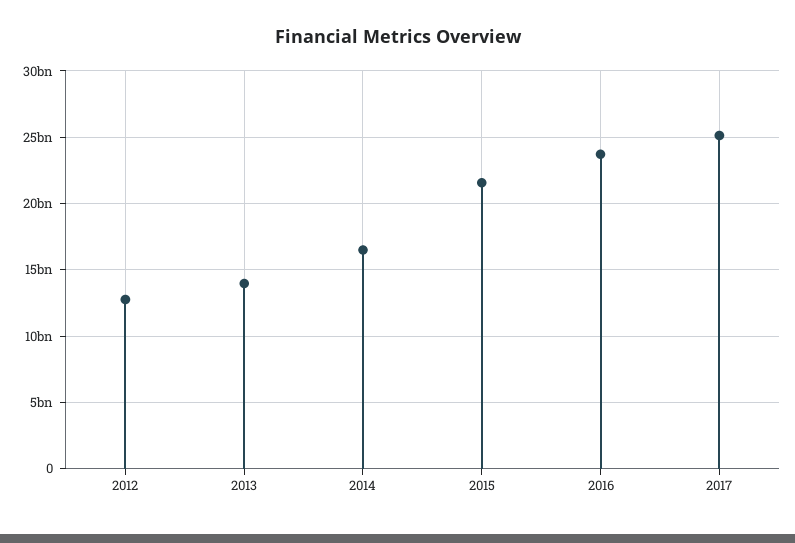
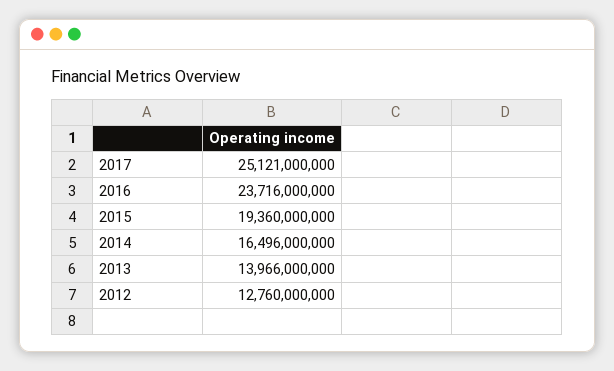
  {
    "2012": 12760000000,
    "2013": 13966000000,
    "2014": 16496000000,
-   "2015": 21500000000,
+   "2015": 19360000000,
    "2016": 23716000000,
    "2017": 25121000000
  }

